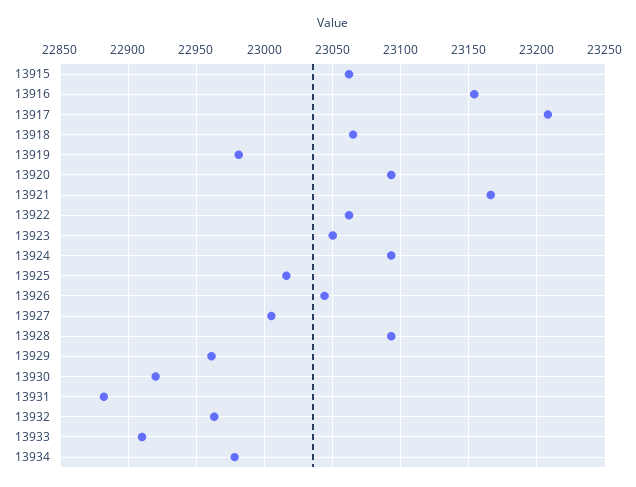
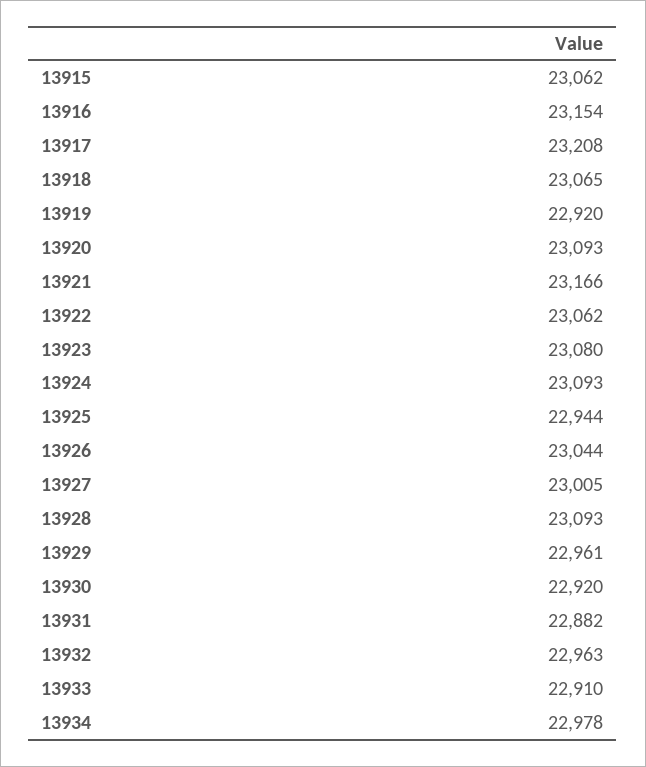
  {
    "13915": 23062,
    "13916": 23154,
    "13917": 23208,
    "13918": 23065,
-   "13919": 22980,
+   "13919": 22920,
    "13920": 23093,
    "13921": 23166,
    "13922": 23062,
-   "13923": 23050,
+   "13923": 23080,
    "13924": 23093,
-   "13925": 23015,
+   "13925": 22944,
    "13926": 23044,
    "13927": 23005,
    "13928": 23093,
    "13929": 22961,
    "13930": 22920,
    "13931": 22882,
    "13932": 22963,
    "13933": 22910,
    "13934": 22978
  }

